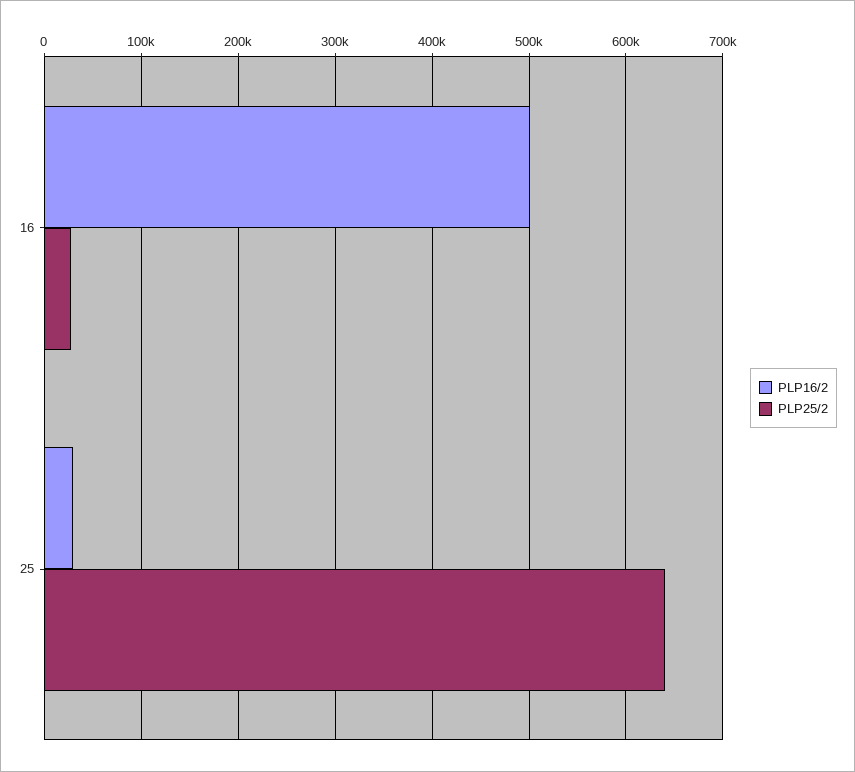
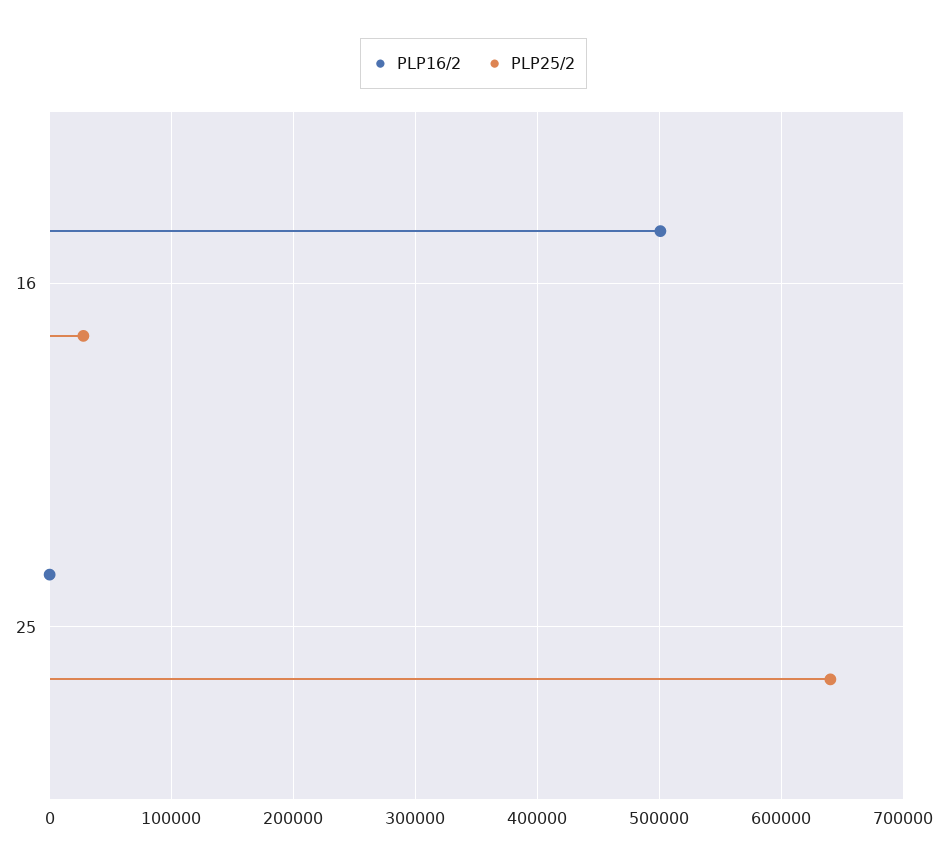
  {
    "PLP16/2": {
      "16": 500000,
-     "25": 30000
+     "25": 0
    },
    "PLP25/2": {
      "16": 30000,
      "25": 640000
    }
  }

